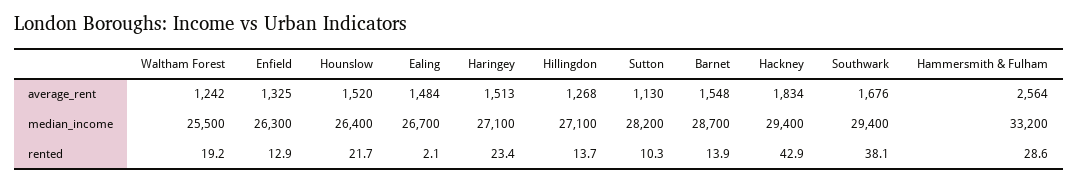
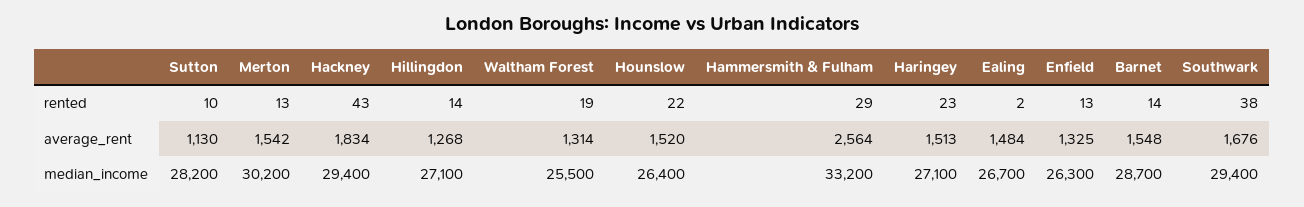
  {
    "Waltham Forest": {
-     "average_rent": 1242,
+     "average_rent": 1314,
      "median_income": 25500,
      "rented": 19.2
    },
    "Enfield": {
      "average_rent": 1325,
      "median_income": 26300,
      "rented": 12.9
    },
    "Hounslow": {
      "average_rent": 1520,
      "median_income": 26400,
      "rented": 21.7
    },
    "Ealing": {
      "average_rent": 1484,
      "median_income": 26700,
      "rented": 2.1
    },
    "Haringey": {
      "average_rent": 1513,
      "median_income": 27100,
      "rented": 23.4
    },
    "Hillingdon": {
      "average_rent": 1268,
      "median_income": 27100,
      "rented": 13.7
    },
    "Sutton": {
      "average_rent": 1130,
      "median_income": 28200,
      "rented": 10.3
    },
    "Barnet": {
      "average_rent": 1548,
      "median_income": 28700,
      "rented": 13.9
    },
    "Hackney": {
      "average_rent": 1834,
      "median_income": 29400,
      "rented": 42.9
    },
    "Southwark": {
      "average_rent": 1676,
      "median_income": 29400,
      "rented": 38.1
    },
    "Hammersmith & Fulham": {
      "average_rent": 2564,
      "median_income": 33200,
      "rented": 28.6
-   }
+   },
+   "Merton": {
+     "rented": 13,
+     "average_rent": 1542,
+     "median_income": 30200
+   }
  }

